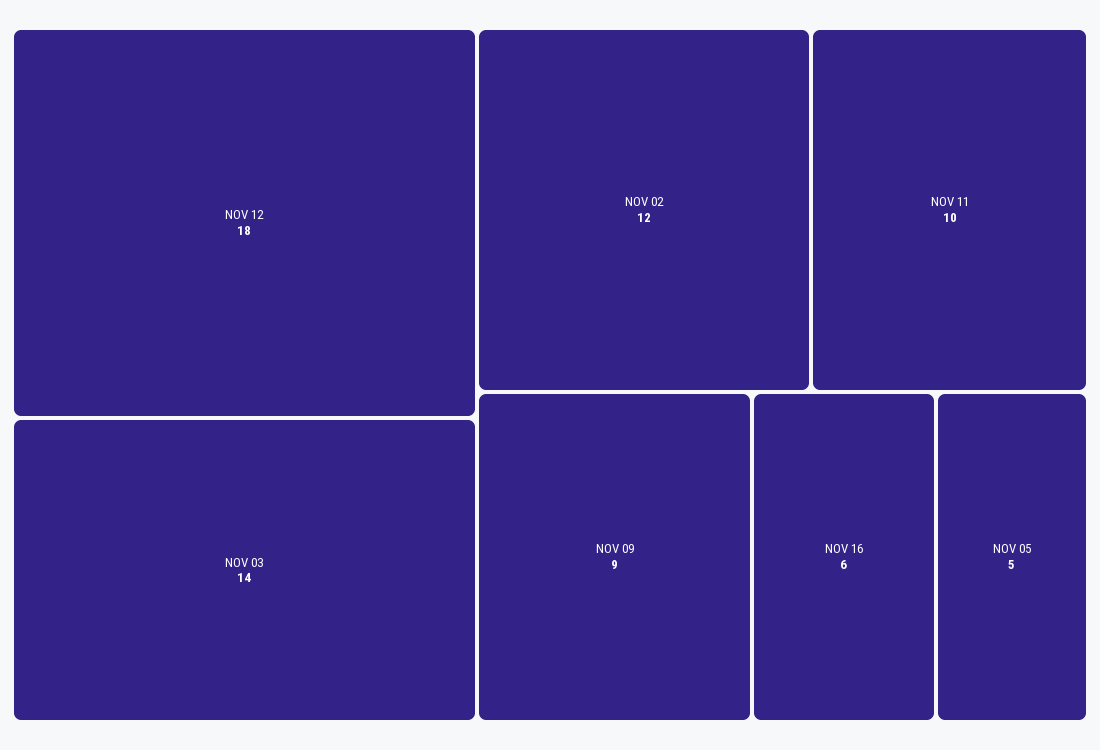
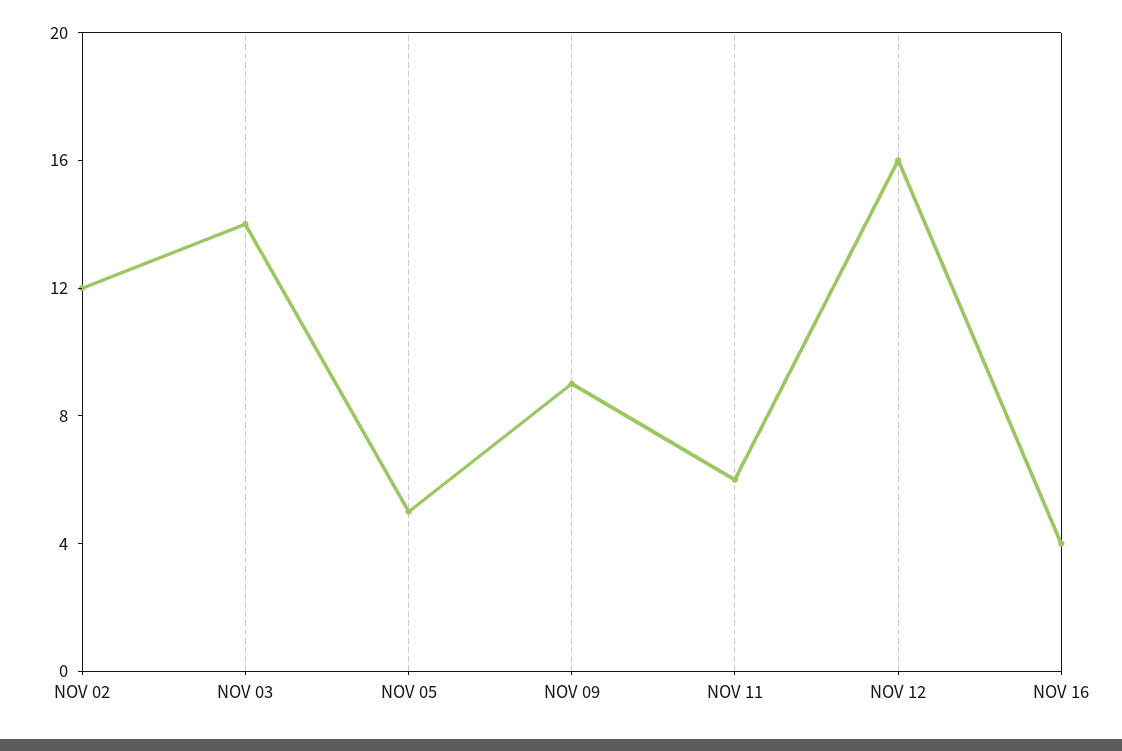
  {
-   "NOV 12": 18,
+   "NOV 12": 16,
    "NOV 03": 14,
    "NOV 02": 12,
-   "NOV 11": 10,
+   "NOV 11": 6,
    "NOV 09": 9,
-   "NOV 16": 6,
+   "NOV 16": 4,
    "NOV 05": 5
  }

